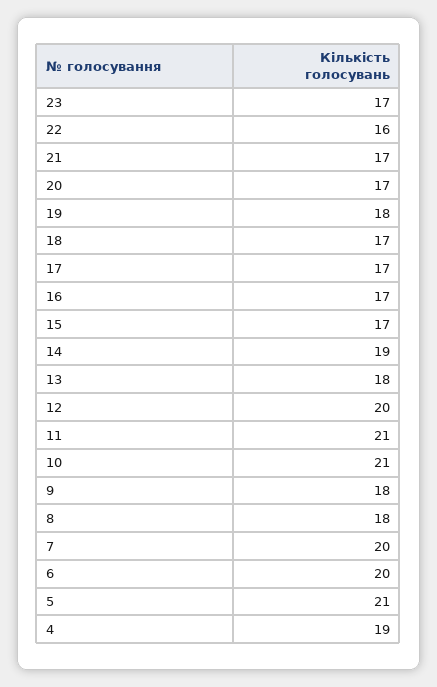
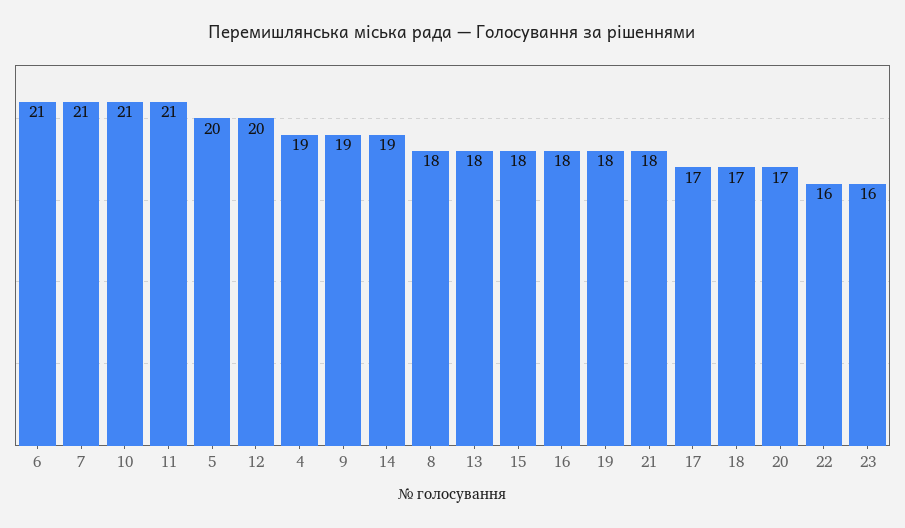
  {
-   "23": 17,
+   "23": 16,
    "22": 16,
-   "21": 17,
+   "21": 18,
    "20": 17,
    "19": 18,
    "18": 17,
    "17": 17,
-   "16": 17,
+   "16": 18,
-   "15": 17,
+   "15": 18,
    "14": 19,
    "13": 18,
    "12": 20,
    "11": 21,
    "10": 21,
-   "9": 18,
+   "9": 19,
    "8": 18,
-   "7": 20,
+   "7": 21,
-   "6": 20,
+   "6": 21,
-   "5": 21,
+   "5": 20,
    "4": 19
  }

